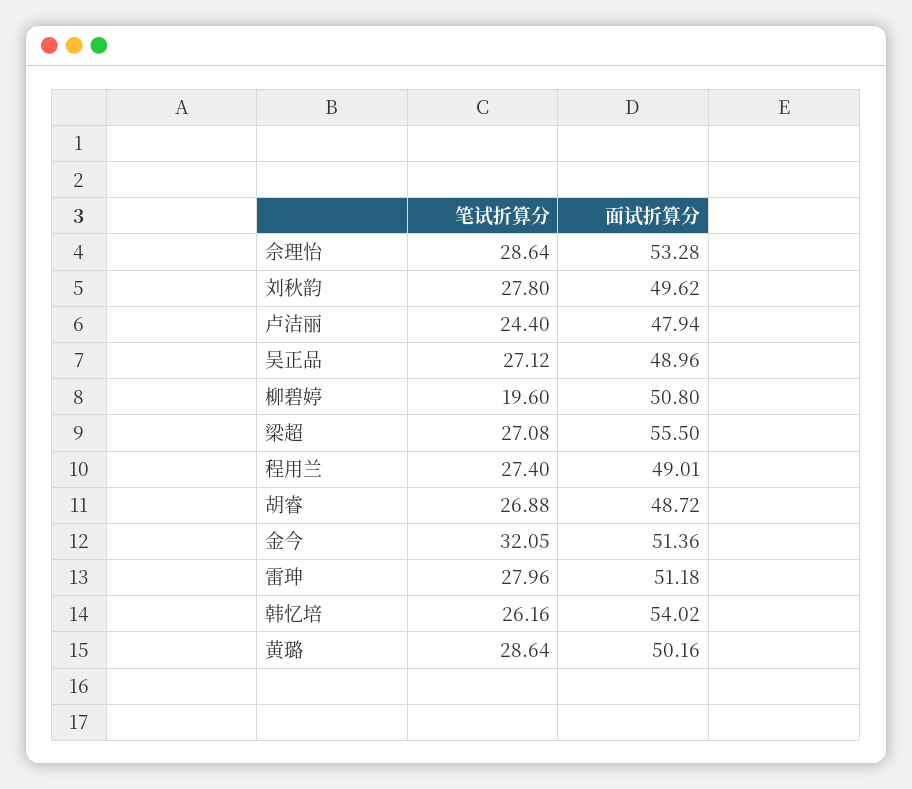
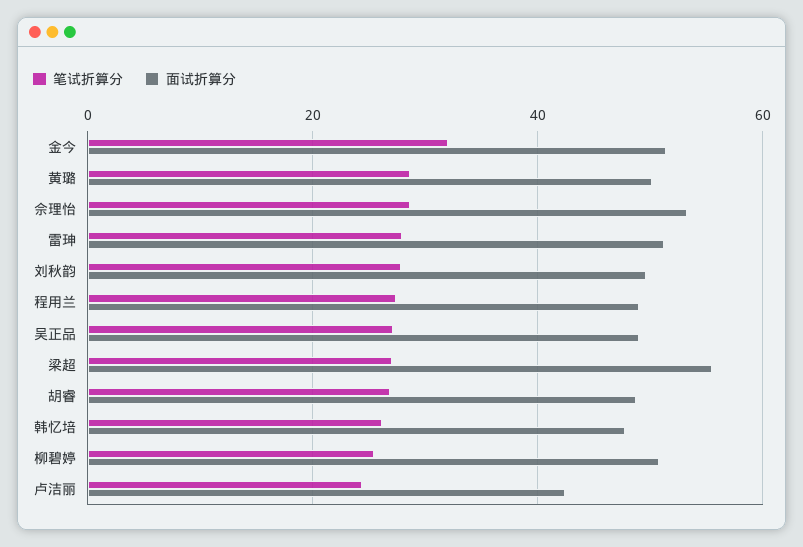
  {
    "笔试折算分": {
      "佘理怡": 28.64,
      "刘秋韵": 27.8,
      "卢洁丽": 24.4,
      "吴正品": 27.12,
-     "柳碧婷": 19.6,
+     "柳碧婷": 26,
      "梁超": 27.08,
      "程用兰": 27.4,
      "胡睿": 26.88,
      "金今": 32.05,
      "雷珅": 27.96,
      "韩忆培": 26.16,
      "黄璐": 28.64
    },
    "面试折算分": {
      "佘理怡": 53.28,
      "刘秋韵": 49.62,
-     "卢洁丽": 47.94,
+     "卢洁丽": 42,
      "吴正品": 48.96,
      "柳碧婷": 50.8,
      "梁超": 55.5,
      "程用兰": 49.01,
      "胡睿": 48.72,
      "金今": 51.36,
      "雷珅": 51.18,
-     "韩忆培": 54.02,
+     "韩忆培": 48,
      "黄璐": 50.16
    }
  }

